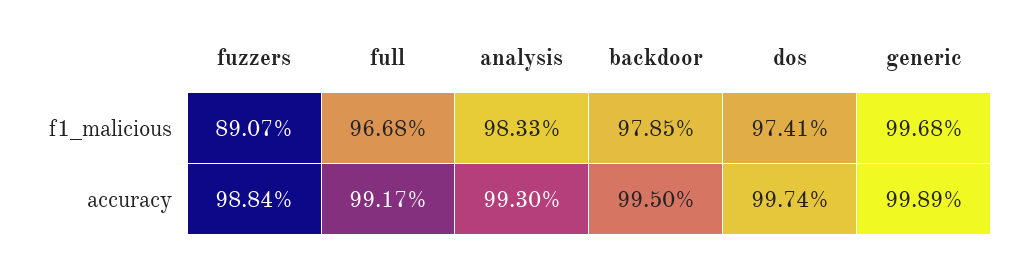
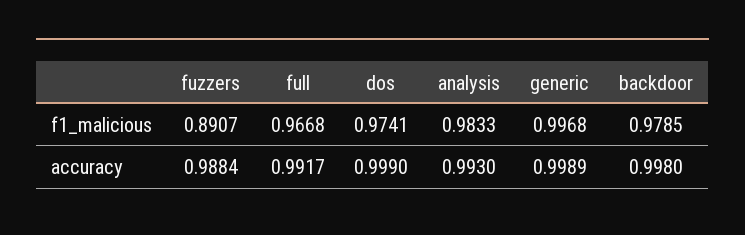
  {
    "fuzzers": {
      "f1_malicious": 0.8907,
      "accuracy": 0.9884
    },
    "full": {
      "f1_malicious": 0.9668,
      "accuracy": 0.9917
    },
    "analysis": {
      "f1_malicious": 0.9833,
      "accuracy": 0.993
    },
    "backdoor": {
      "f1_malicious": 0.9785,
-     "accuracy": 0.995
+     "accuracy": 0.998
    },
    "dos": {
      "f1_malicious": 0.9741,
-     "accuracy": 0.9974
+     "accuracy": 0.999
    },
    "generic": {
      "f1_malicious": 0.9968,
      "accuracy": 0.9989
    }
  }

